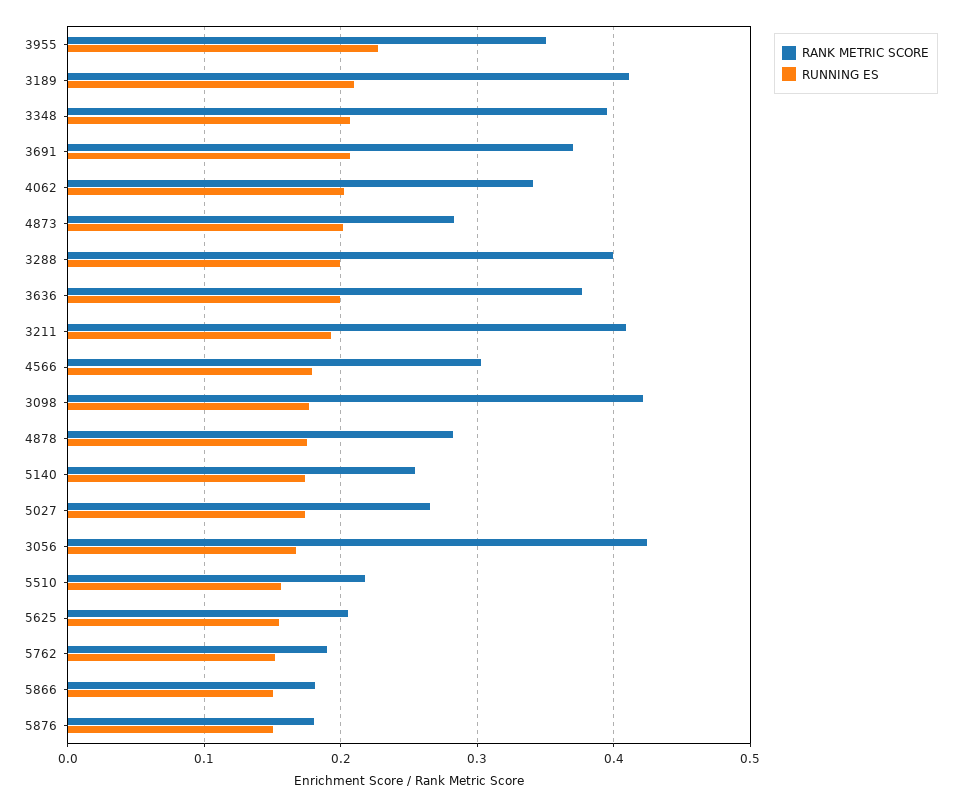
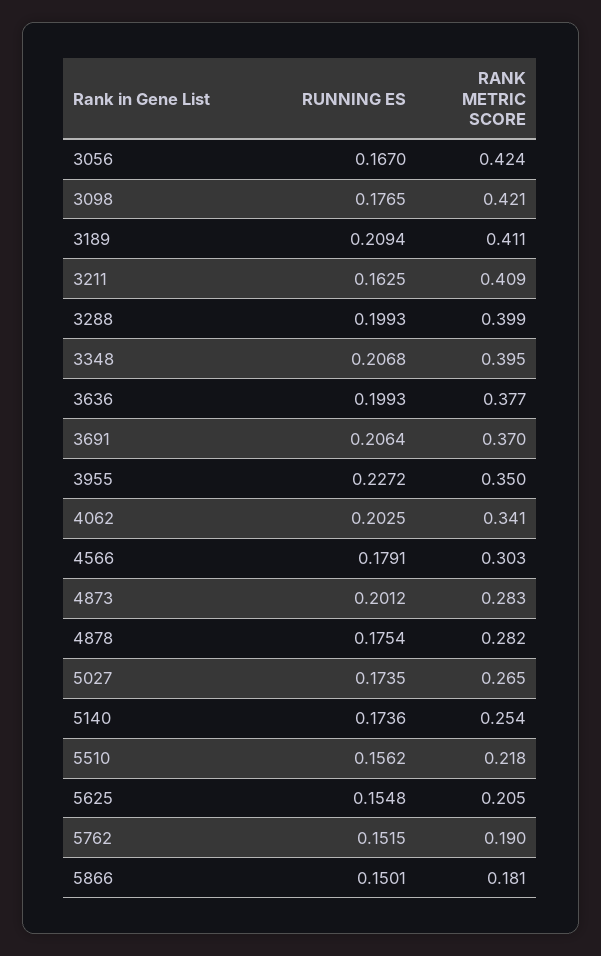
  {
    "RANK METRIC SCORE": {
      "3955": 0.35,
      "3189": 0.411,
      "3348": 0.395,
      "3691": 0.37,
      "4062": 0.341,
      "4873": 0.283,
      "3288": 0.399,
      "3636": 0.377,
      "3211": 0.409,
      "4566": 0.303,
      "3098": 0.421,
      "4878": 0.282,
      "5140": 0.254,
      "5027": 0.265,
      "3056": 0.424,
      "5510": 0.218,
      "5625": 0.205,
      "5762": 0.19,
-     "5866": 0.181,
+     "5866": 0.181
-     "5876": 0.18
    },
    "RUNNING ES": {
      "3955": 0.2272,
      "3189": 0.2094,
      "3348": 0.2068,
      "3691": 0.2064,
      "4062": 0.2025,
      "4873": 0.2012,
      "3288": 0.1993,
      "3636": 0.1993,
-     "3211": 0.19,
+     "3211": 0.1625,
      "4566": 0.1791,
      "3098": 0.1765,
      "4878": 0.1754,
      "5140": 0.1736,
      "5027": 0.1735,
      "3056": 0.167,
      "5510": 0.1562,
      "5625": 0.1548,
      "5762": 0.1515,
-     "5866": 0.1501,
+     "5866": 0.1501
-     "5876": 0.15
    }
  }

